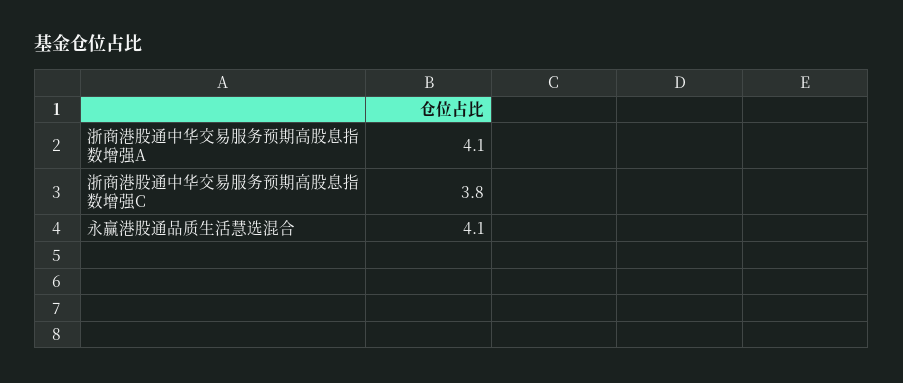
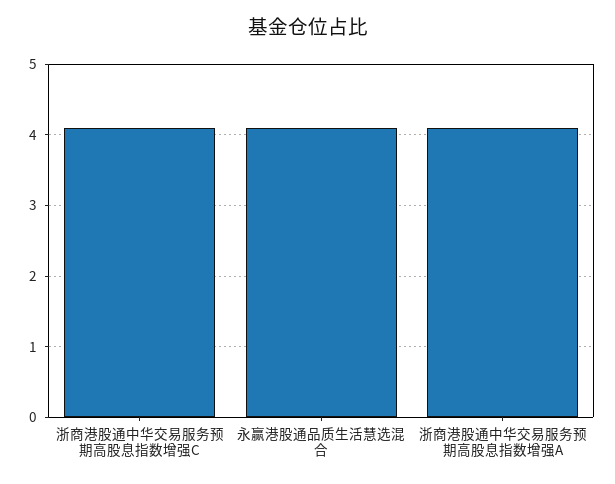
  {
    "浙商港股通中华交易服务预期高股息指数增强A": 4.1,
-   "浙商港股通中华交易服务预期高股息指数增强C": 3.8,
+   "浙商港股通中华交易服务预期高股息指数增强C": 4.1,
    "永赢港股通品质生活慧选混合": 4.1
  }

